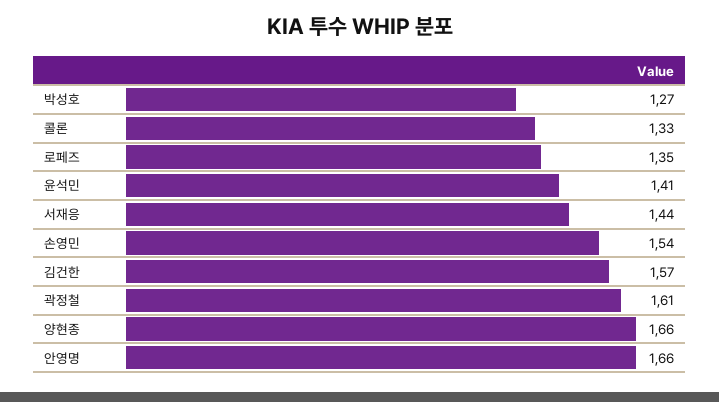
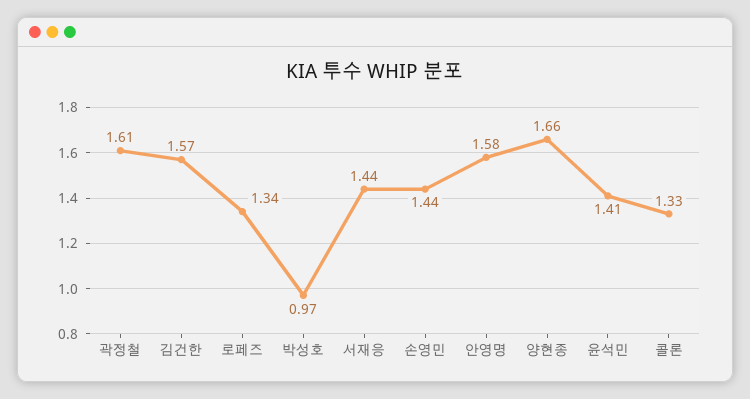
  {
-   "박성호": 1.27,
+   "박성호": 0.97,
    "콜론": 1.33,
-   "로페즈": 1.35,
+   "로페즈": 1.34,
    "윤석민": 1.41,
    "서재응": 1.44,
-   "손영민": 1.54,
+   "손영민": 1.44,
    "김건한": 1.57,
    "곽정철": 1.61,
    "양현종": 1.66,
-   "안영명": 1.66
+   "안영명": 1.58
  }

